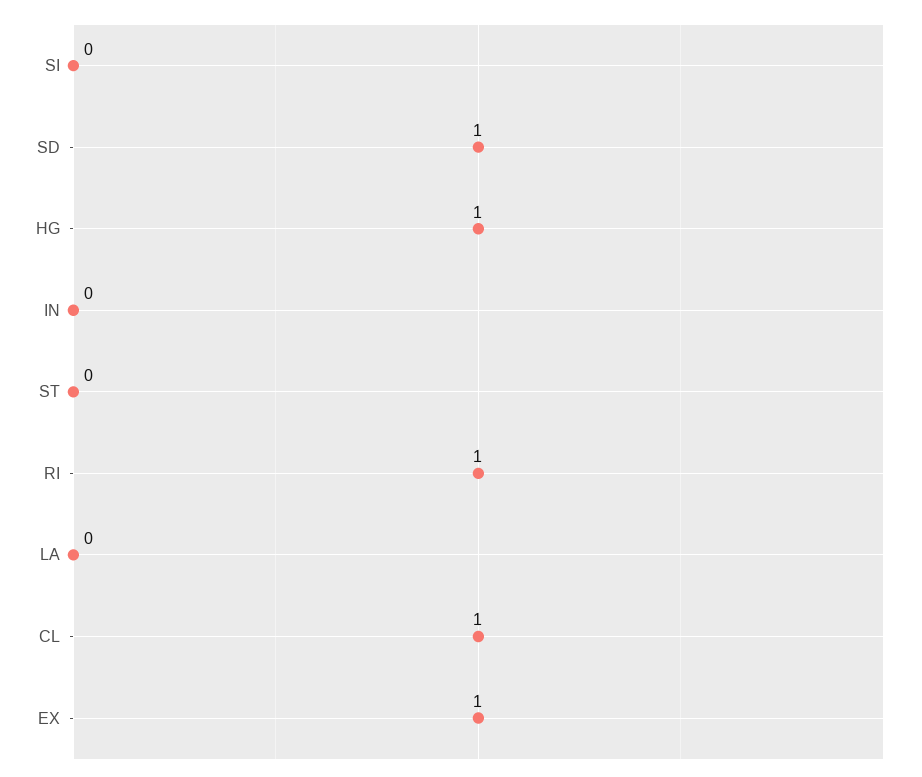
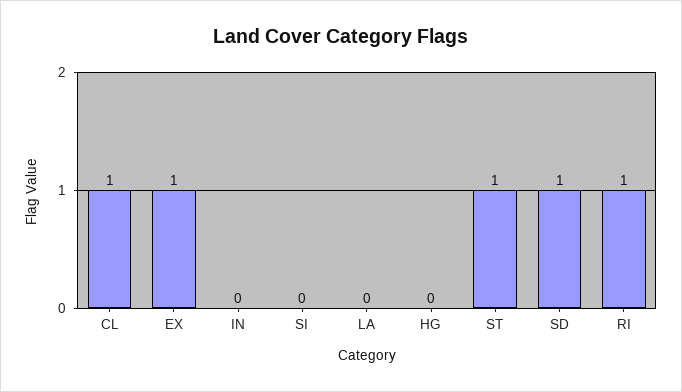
  {
    "SI": 0,
    "SD": 1,
-   "HG": 1,
+   "HG": 0,
    "IN": 0,
-   "ST": 0,
+   "ST": 1,
    "RI": 1,
    "LA": 0,
    "CL": 1,
    "EX": 1
  }

